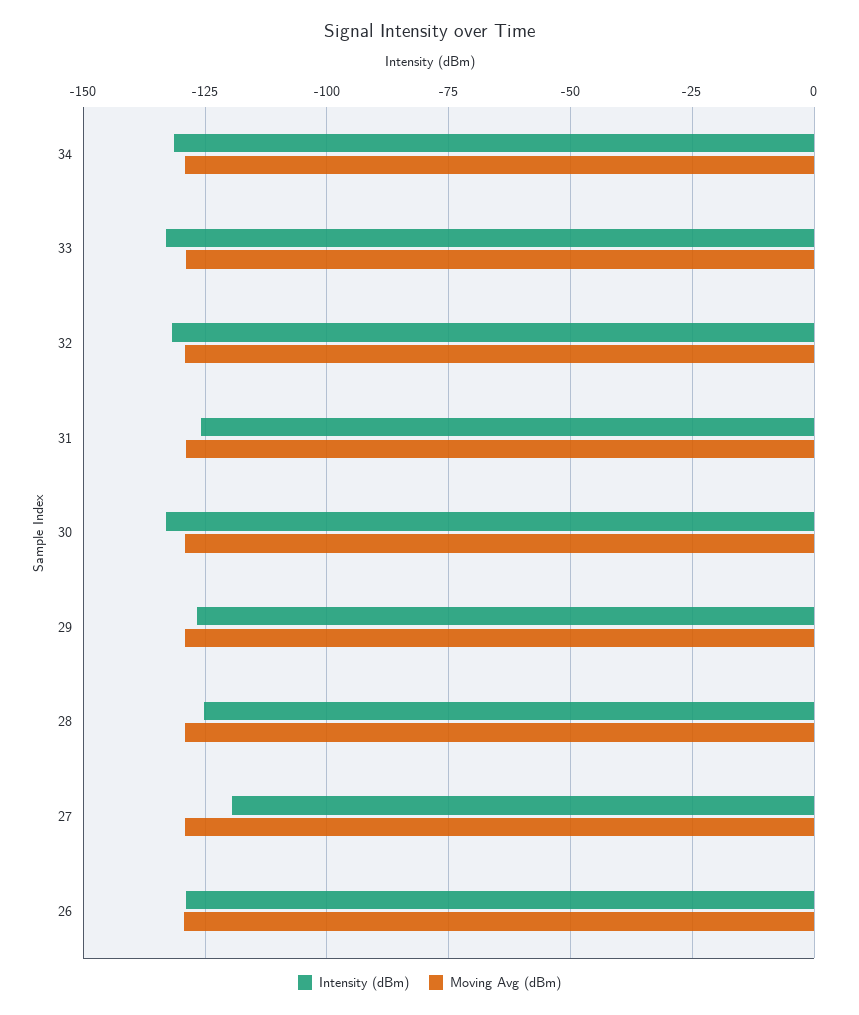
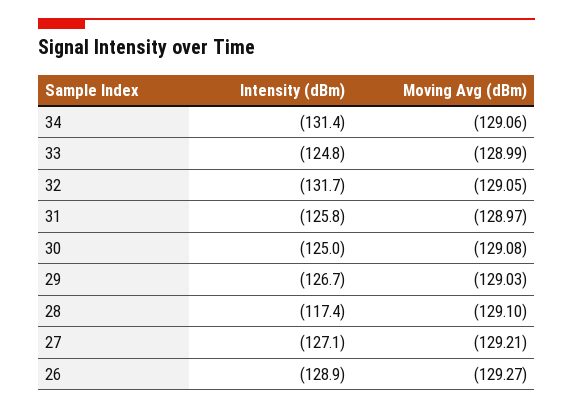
  {
    "Intensity (dBm)": {
      "34": -131.4,
-     "33": -132.5,
+     "33": -124.8,
      "32": -131.7,
      "31": -125.8,
-     "30": -132.5,
+     "30": -125,
      "29": -126.7,
-     "28": -125,
+     "28": -117.4,
-     "27": -120,
+     "27": -127.1,
      "26": -128.9
    },
    "Moving Avg (dBm)": {
      "34": -129.06,
      "33": -128.99,
      "32": -129.05,
      "31": -128.97,
      "30": -129.08,
      "29": -129.03,
      "28": -129.1,
      "27": -129.21,
      "26": -129.27
    }
  }

